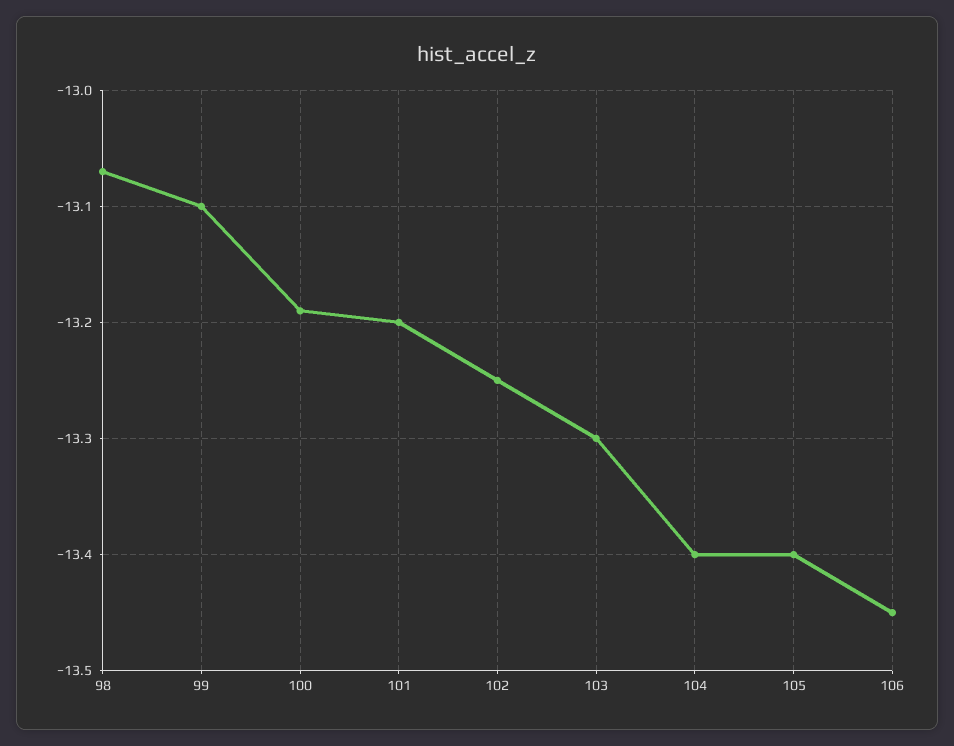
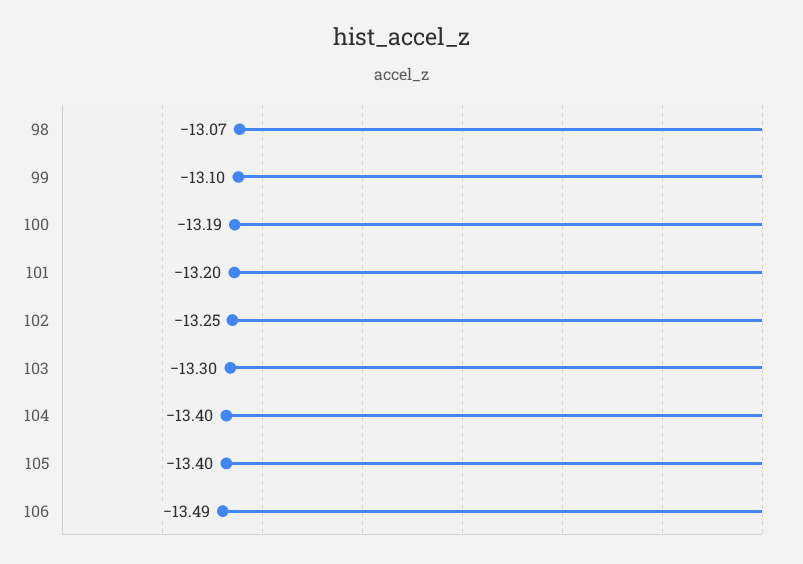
  {
    "98": -13.07,
    "99": -13.1,
    "100": -13.19,
    "101": -13.2,
    "102": -13.25,
    "103": -13.3,
    "104": -13.4,
    "105": -13.4,
-   "106": -13.45
+   "106": -13.49
  }

